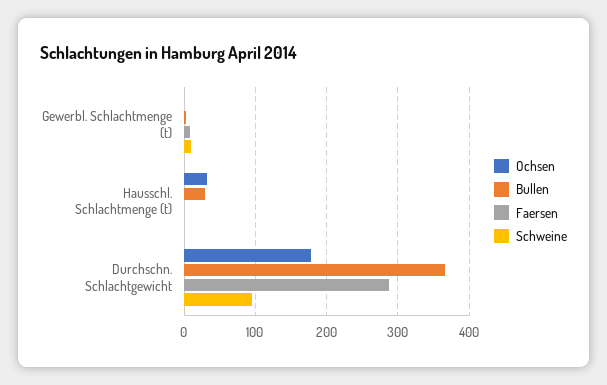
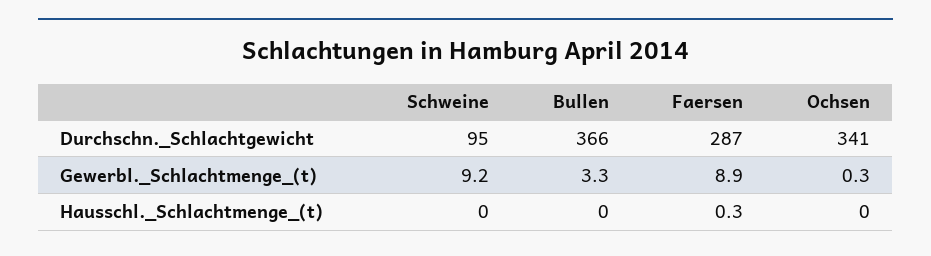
  {
    "Ochsen": {
      "Gewerbl. Schlachtmenge (t)": 0.3,
-     "Hausschl. Schlachtmenge (t)": 30,
+     "Hausschl. Schlachtmenge (t)": 0,
-     "Durchschn. Schlachtgewicht": 180
+     "Durchschn. Schlachtgewicht": 341
    },
    "Bullen": {
      "Gewerbl. Schlachtmenge (t)": 3.3,
-     "Hausschl. Schlachtmenge (t)": 30,
+     "Hausschl. Schlachtmenge (t)": 0,
      "Durchschn. Schlachtgewicht": 366
    },
    "Faersen": {
      "Gewerbl. Schlachtmenge (t)": 8.9,
      "Hausschl. Schlachtmenge (t)": 0.3,
      "Durchschn. Schlachtgewicht": 287
    },
    "Schweine": {
      "Gewerbl. Schlachtmenge (t)": 9.2,
      "Hausschl. Schlachtmenge (t)": 0,
      "Durchschn. Schlachtgewicht": 95
    }
  }

